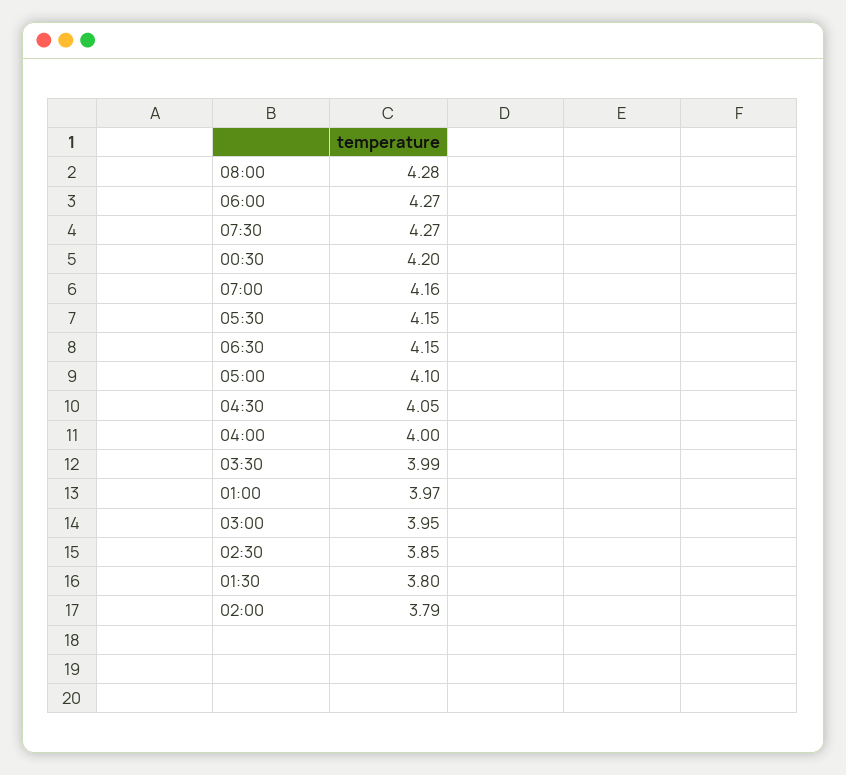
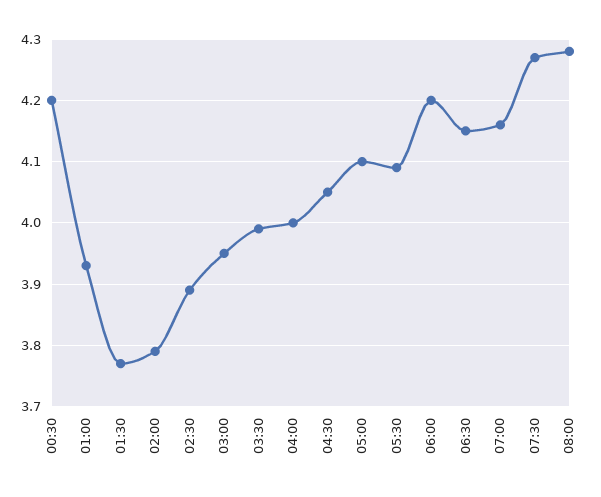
  {
    "08:00": 4.28,
-   "06:00": 4.27,
+   "06:00": 4.2,
    "07:30": 4.27,
    "00:30": 4.2,
    "07:00": 4.16,
-   "05:30": 4.15,
+   "05:30": 4.09,
    "06:30": 4.15,
    "05:00": 4.1,
    "04:30": 4.05,
    "04:00": 4,
    "03:30": 3.99,
-   "01:00": 3.97,
+   "01:00": 3.93,
    "03:00": 3.95,
-   "02:30": 3.85,
+   "02:30": 3.89,
-   "01:30": 3.8,
+   "01:30": 3.77,
    "02:00": 3.79
  }

